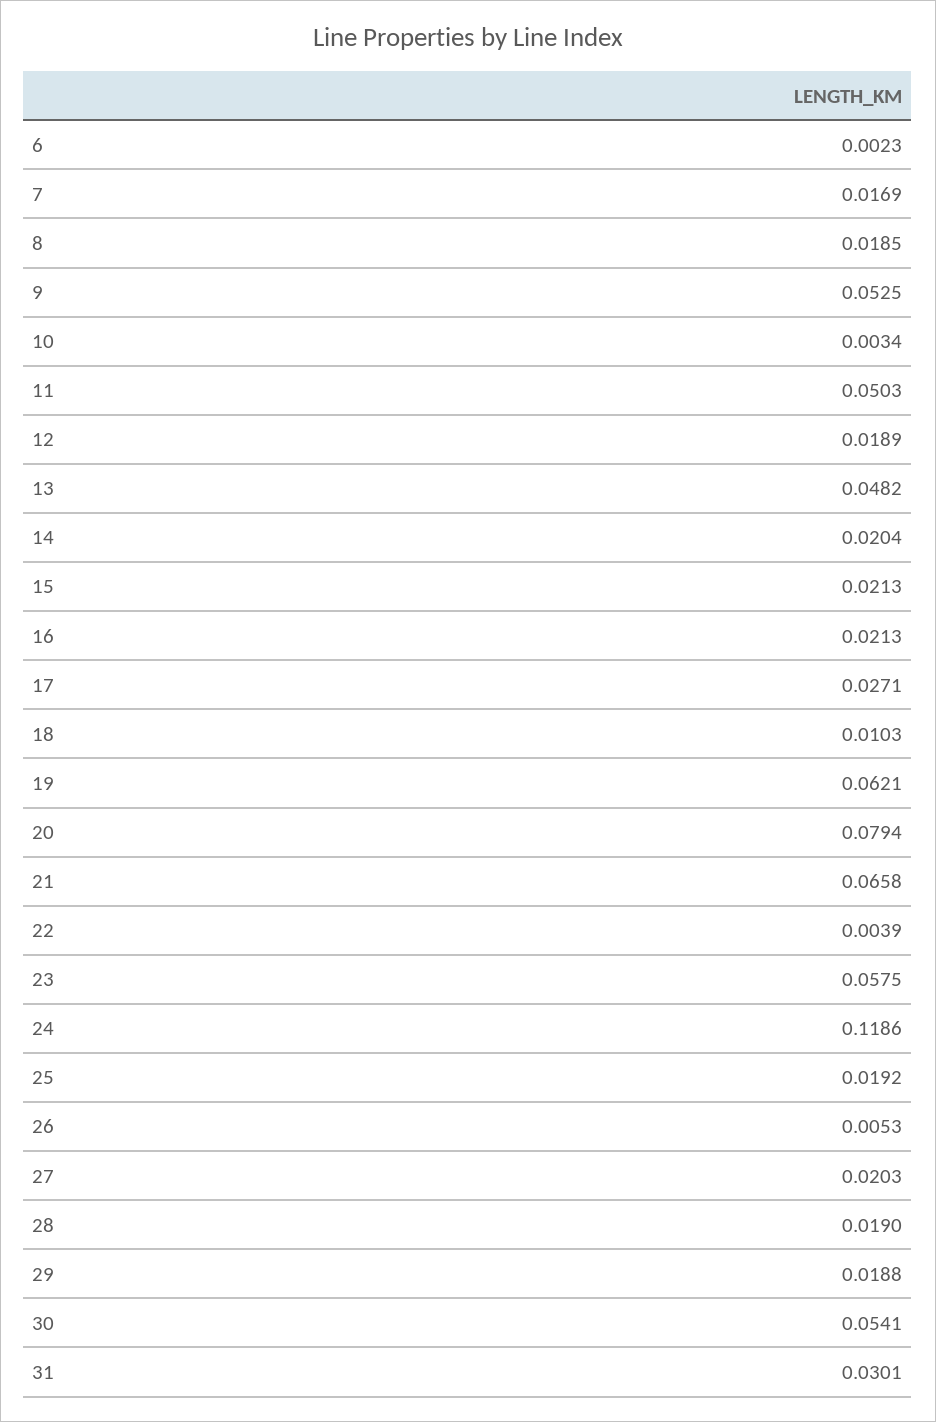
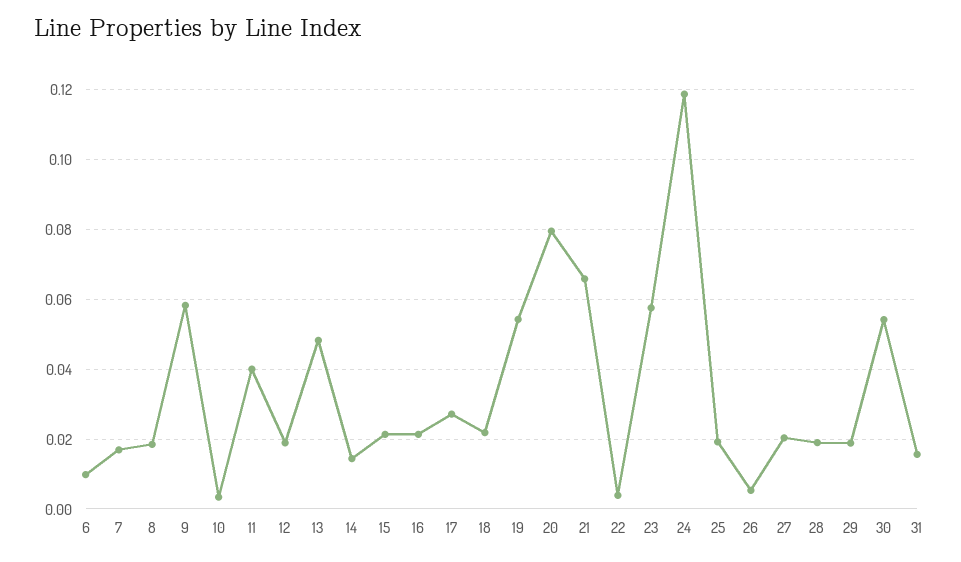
  {
-   "6": 0.0023,
+   "6": 0.01,
    "7": 0.0169,
    "8": 0.0185,
-   "9": 0.0525,
+   "9": 0.058,
    "10": 0.0034,
-   "11": 0.0503,
+   "11": 0.04,
    "12": 0.0189,
    "13": 0.0482,
-   "14": 0.0204,
+   "14": 0.014,
    "15": 0.0213,
    "16": 0.0213,
    "17": 0.0271,
-   "18": 0.0103,
+   "18": 0.022,
-   "19": 0.0621,
+   "19": 0.054,
    "20": 0.0794,
    "21": 0.0658,
    "22": 0.0039,
    "23": 0.0575,
    "24": 0.1186,
    "25": 0.0192,
    "26": 0.0053,
    "27": 0.0203,
    "28": 0.019,
    "29": 0.0188,
    "30": 0.0541,
-   "31": 0.0301
+   "31": 0.016
  }

